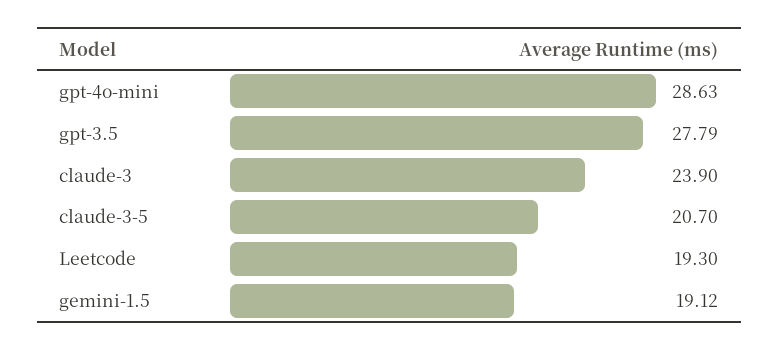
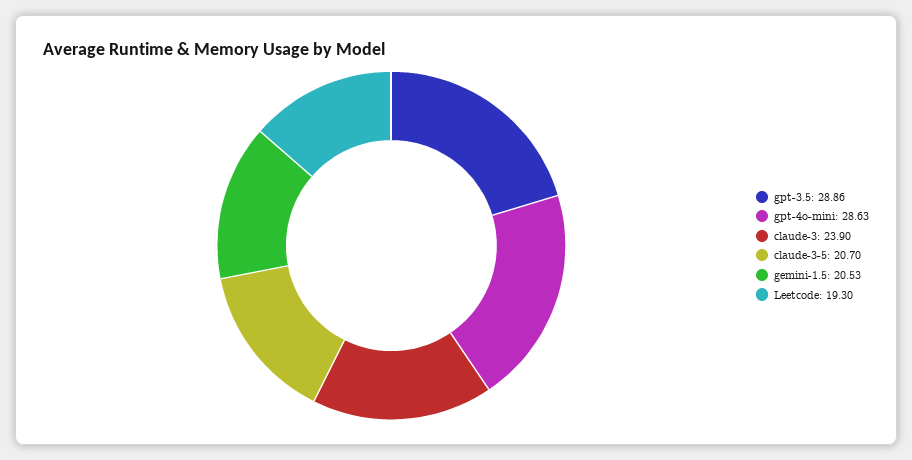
  {
    "gpt-4o-mini": 28.63,
-   "gpt-3.5": 27.79,
+   "gpt-3.5": 28.86,
    "claude-3": 23.9,
    "claude-3-5": 20.7,
    "Leetcode": 19.3,
-   "gemini-1.5": 19.12
+   "gemini-1.5": 20.53
  }

